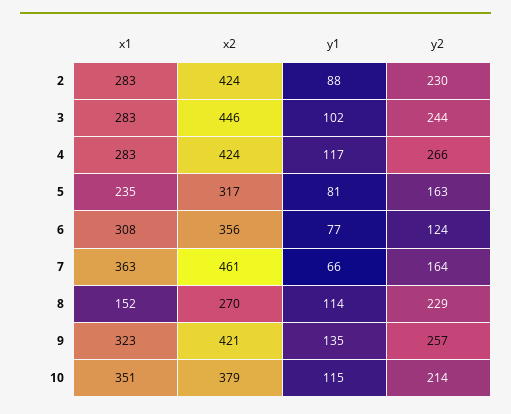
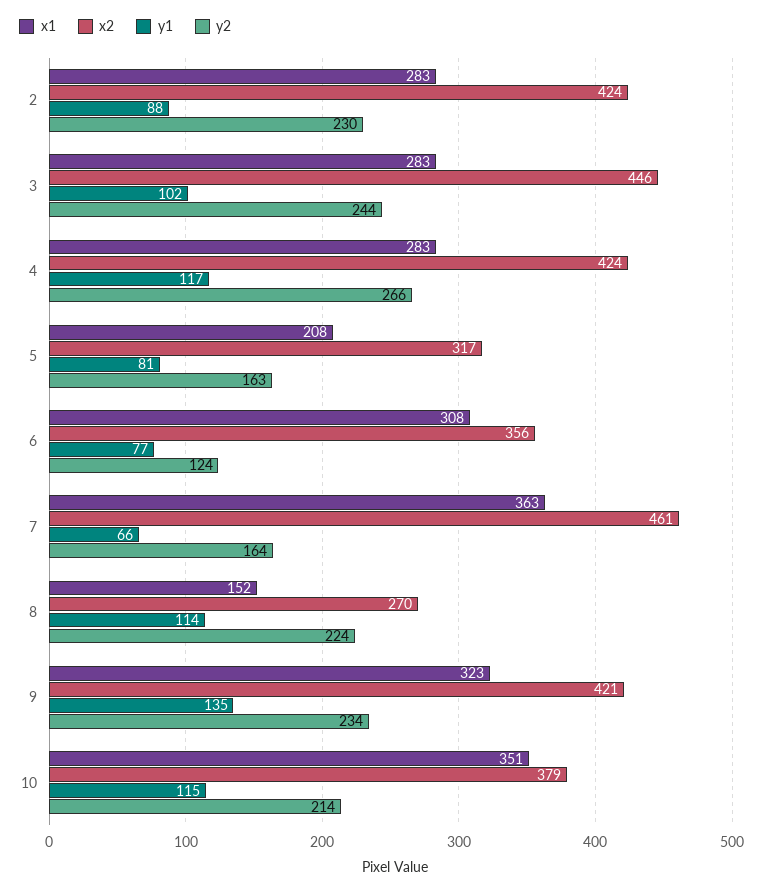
  {
    "x1": {
      "2": 283,
      "3": 283,
      "4": 283,
-     "5": 235,
+     "5": 208,
      "6": 308,
      "7": 363,
      "8": 152,
      "9": 323,
      "10": 351
    },
    "x2": {
      "2": 424,
      "3": 446,
      "4": 424,
      "5": 317,
      "6": 356,
      "7": 461,
      "8": 270,
      "9": 421,
      "10": 379
    },
    "y1": {
      "2": 88,
      "3": 102,
      "4": 117,
      "5": 81,
      "6": 77,
      "7": 66,
      "8": 114,
      "9": 135,
      "10": 115
    },
    "y2": {
      "2": 230,
      "3": 244,
      "4": 266,
      "5": 163,
      "6": 124,
      "7": 164,
-     "8": 229,
+     "8": 224,
-     "9": 257,
+     "9": 234,
      "10": 214
    }
  }

